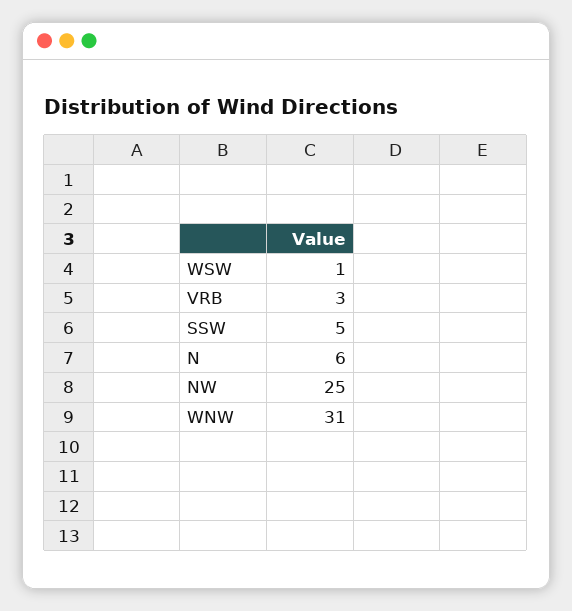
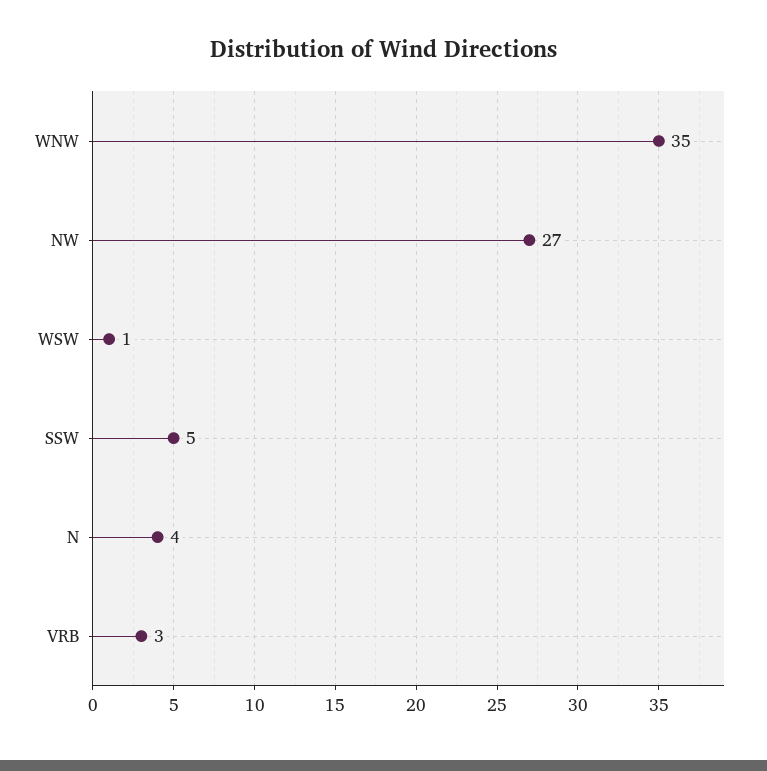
  {
    "WSW": 1,
    "VRB": 3,
    "SSW": 5,
-   "N": 6,
+   "N": 4,
-   "NW": 25,
+   "NW": 27,
-   "WNW": 31
+   "WNW": 35
  }

